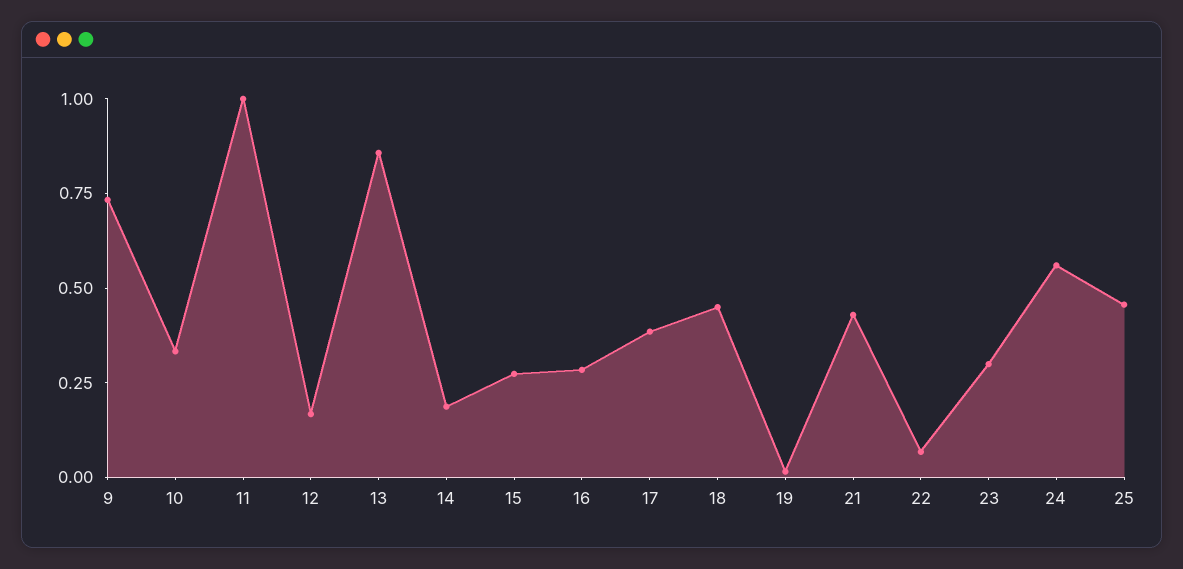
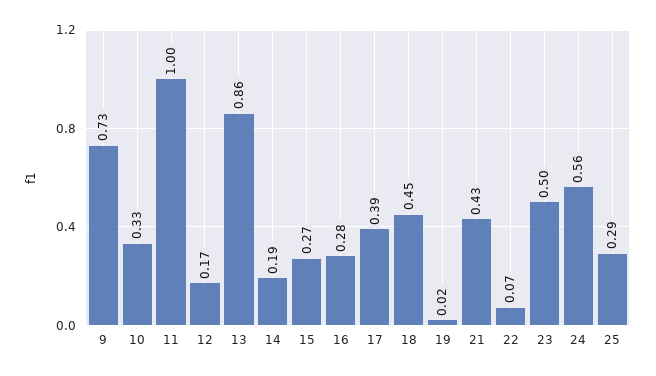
  {
    "9": 0.73,
    "10": 0.33,
    "11": 1,
    "12": 0.17,
    "13": 0.86,
    "14": 0.19,
    "15": 0.27,
    "16": 0.28,
    "17": 0.39,
    "18": 0.45,
    "19": 0.02,
    "21": 0.43,
    "22": 0.07,
-   "23": 0.3,
+   "23": 0.5,
    "24": 0.56,
-   "25": 0.45
+   "25": 0.29
  }

